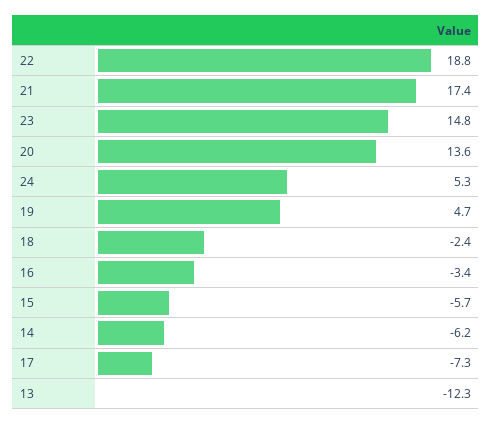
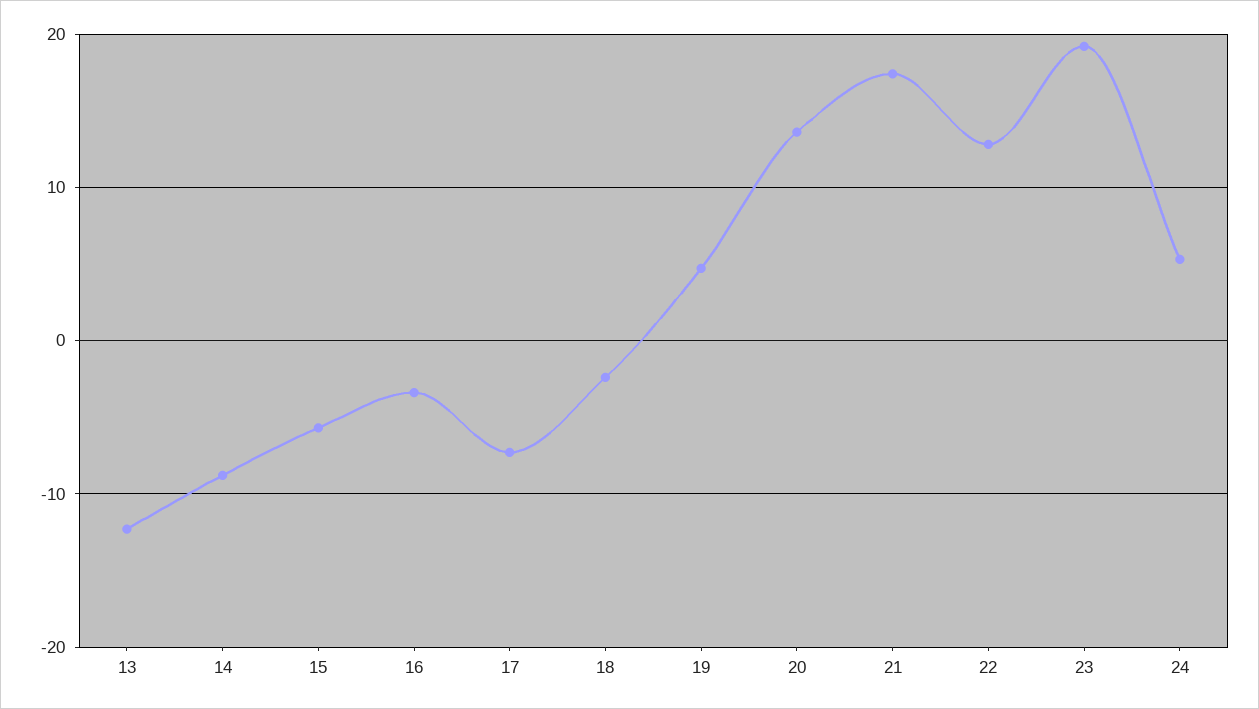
  {
-   "22": 18.8,
+   "22": 13,
    "21": 17.4,
-   "23": 14.8,
+   "23": 19,
    "20": 13.6,
    "24": 5.3,
    "19": 4.7,
    "18": -2.4,
    "16": -3.4,
    "15": -5.7,
-   "14": -6.2,
+   "14": -9,
    "17": -7.3,
    "13": -12.3
  }

